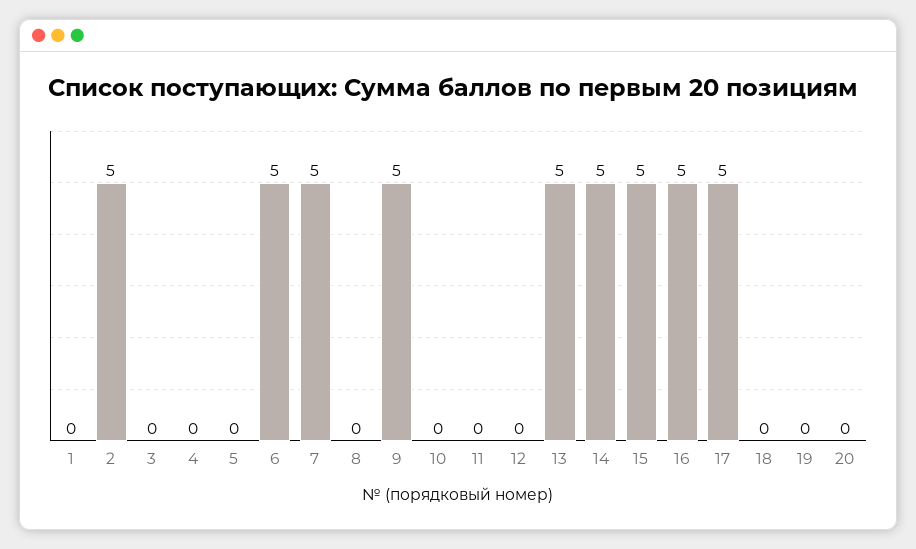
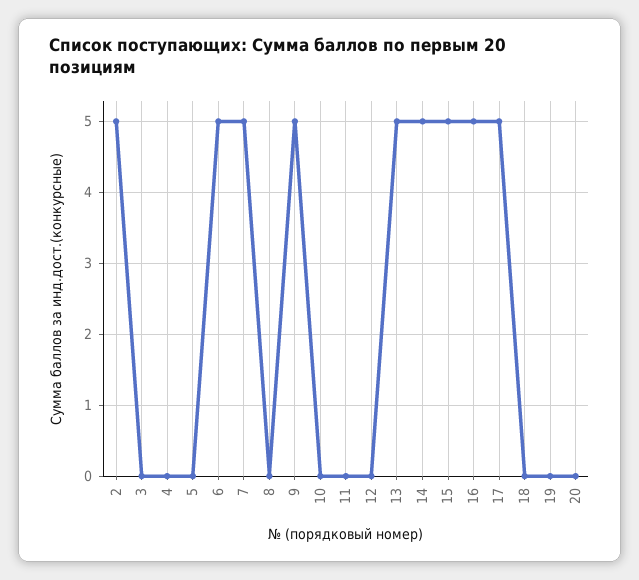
  {
-   "1": 0,
    "2": 5,
    "3": 0,
    "4": 0,
    "5": 0,
    "6": 5,
    "7": 5,
    "8": 0,
    "9": 5,
    "10": 0,
    "11": 0,
    "12": 0,
    "13": 5,
    "14": 5,
    "15": 5,
    "16": 5,
    "17": 5,
    "18": 0,
    "19": 0,
    "20": 0
  }

